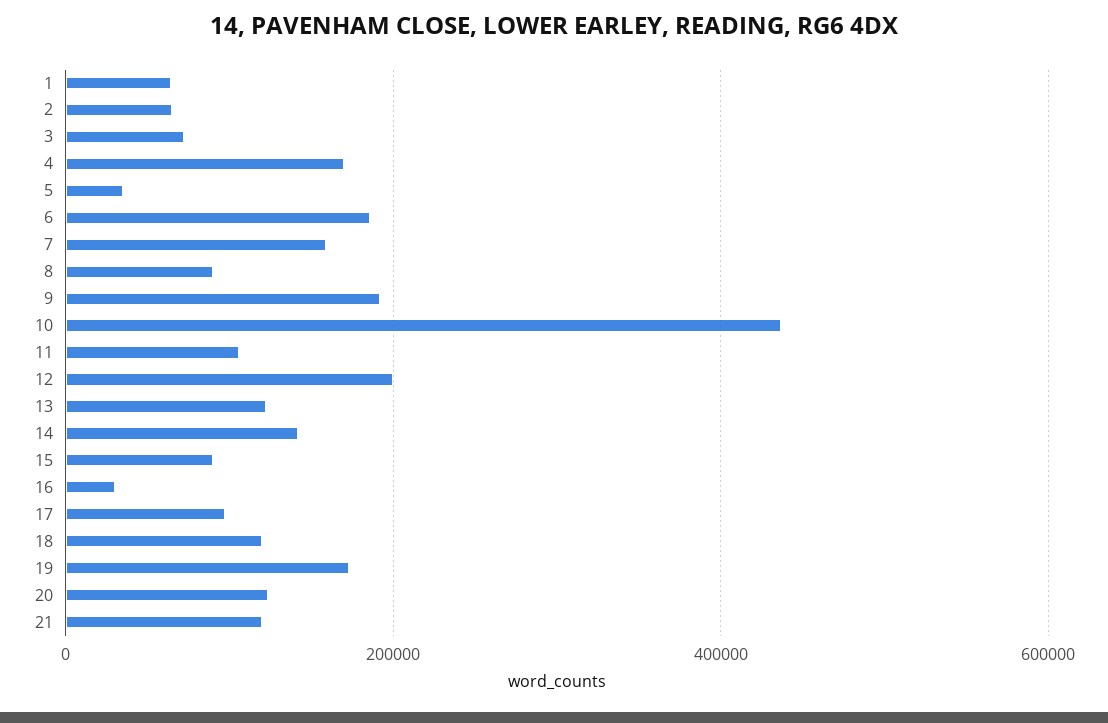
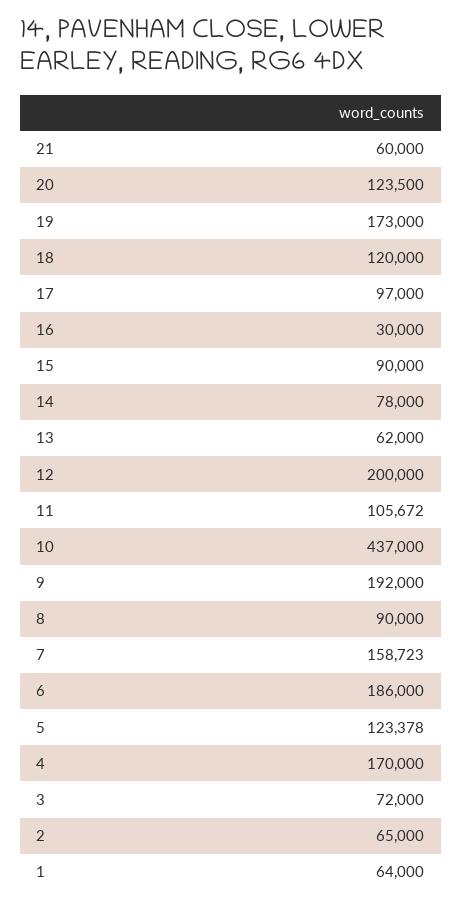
  {
    "1": 64000,
    "2": 65000,
    "3": 72000,
    "4": 170000,
-   "5": 40000,
+   "5": 123378,
    "6": 186000,
    "7": 158723,
    "8": 90000,
    "9": 192000,
    "10": 437000,
    "11": 105672,
    "12": 200000,
-   "13": 120000,
+   "13": 62000,
-   "14": 140000,
+   "14": 78000,
    "15": 90000,
    "16": 30000,
    "17": 97000,
    "18": 120000,
    "19": 173000,
    "20": 123500,
-   "21": 120000
+   "21": 60000
  }

